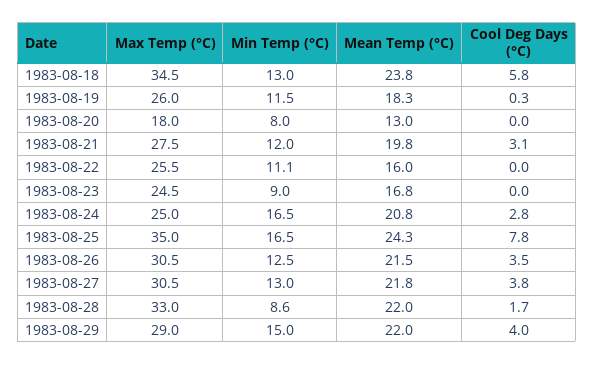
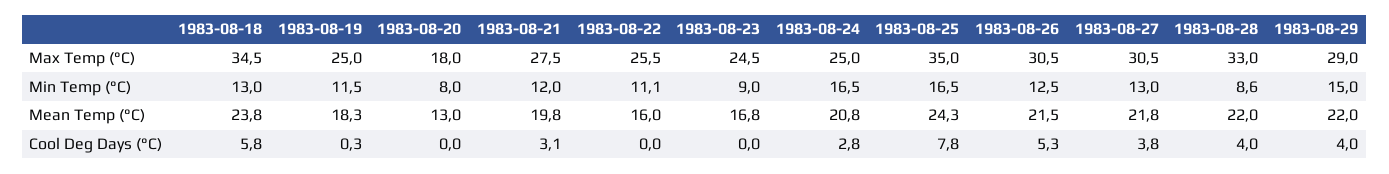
  {
    "Max Temp (°C)": {
      "1983-08-18": 34.5,
-     "1983-08-19": 26,
+     "1983-08-19": 25,
      "1983-08-20": 18,
      "1983-08-21": 27.5,
      "1983-08-22": 25.5,
      "1983-08-23": 24.5,
      "1983-08-24": 25,
      "1983-08-25": 35,
      "1983-08-26": 30.5,
      "1983-08-27": 30.5,
      "1983-08-28": 33,
      "1983-08-29": 29
    },
    "Min Temp (°C)": {
      "1983-08-18": 13,
      "1983-08-19": 11.5,
      "1983-08-20": 8,
      "1983-08-21": 12,
      "1983-08-22": 11.1,
      "1983-08-23": 9,
      "1983-08-24": 16.5,
      "1983-08-25": 16.5,
      "1983-08-26": 12.5,
      "1983-08-27": 13,
      "1983-08-28": 8.6,
      "1983-08-29": 15
    },
    "Mean Temp (°C)": {
      "1983-08-18": 23.8,
      "1983-08-19": 18.3,
      "1983-08-20": 13,
      "1983-08-21": 19.8,
      "1983-08-22": 16,
      "1983-08-23": 16.8,
      "1983-08-24": 20.8,
      "1983-08-25": 24.3,
      "1983-08-26": 21.5,
      "1983-08-27": 21.8,
      "1983-08-28": 22,
      "1983-08-29": 22
    },
    "Cool Deg Days (°C)": {
      "1983-08-18": 5.8,
      "1983-08-19": 0.3,
      "1983-08-20": 0,
      "1983-08-21": 3.1,
      "1983-08-22": 0,
      "1983-08-23": 0,
      "1983-08-24": 2.8,
      "1983-08-25": 7.8,
-     "1983-08-26": 3.5,
+     "1983-08-26": 5.3,
      "1983-08-27": 3.8,
-     "1983-08-28": 1.7,
+     "1983-08-28": 4,
      "1983-08-29": 4
    }
  }

